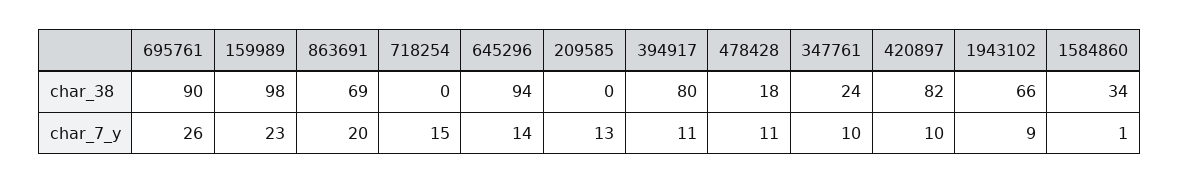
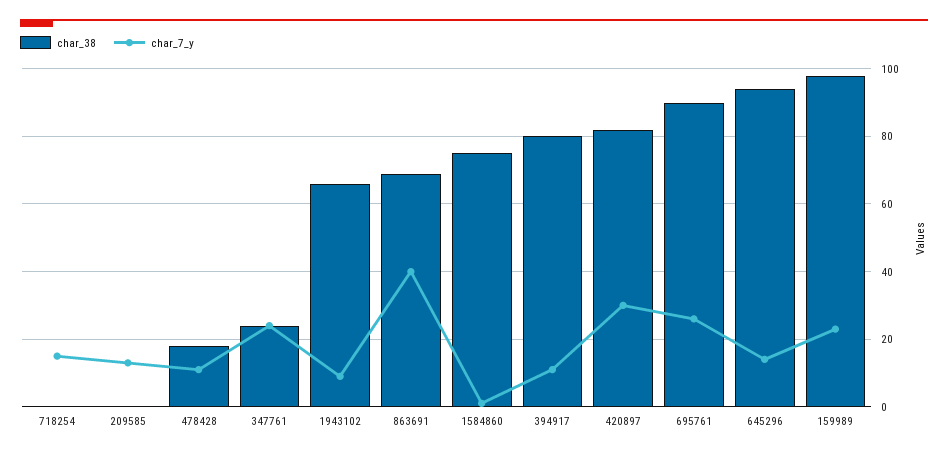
  {
    "char_38": {
      "695761": 90,
      "159989": 98,
      "863691": 69,
      "718254": 0,
      "645296": 94,
      "209585": 0,
      "394917": 80,
      "478428": 18,
      "347761": 24,
      "420897": 82,
      "1943102": 66,
-     "1584860": 34
+     "1584860": 75
    },
    "char_7_y": {
      "695761": 26,
      "159989": 23,
-     "863691": 20,
+     "863691": 40,
      "718254": 15,
      "645296": 14,
      "209585": 13,
      "394917": 11,
      "478428": 11,
-     "347761": 10,
+     "347761": 25,
-     "420897": 10,
+     "420897": 30,
      "1943102": 9,
      "1584860": 1
    }
  }

